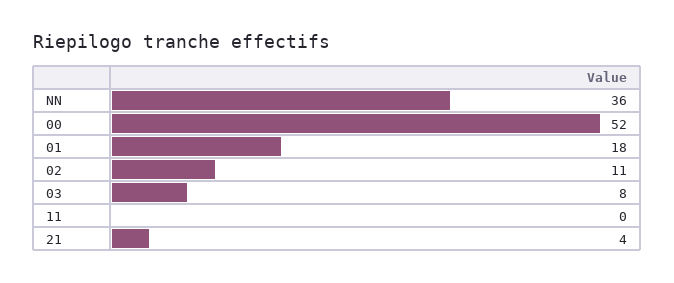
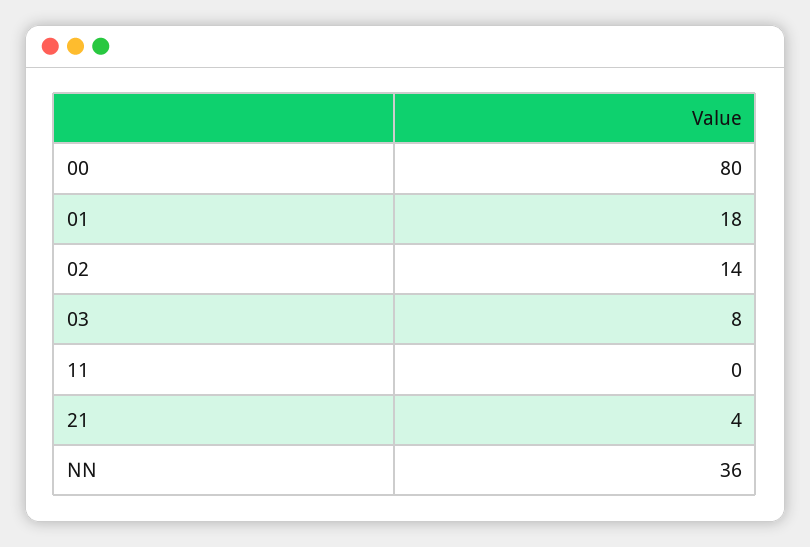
  {
    "NN": 36,
-   "00": 52,
+   "00": 80,
    "01": 18,
-   "02": 11,
+   "02": 14,
    "03": 8,
    "11": 0,
    "21": 4
  }

